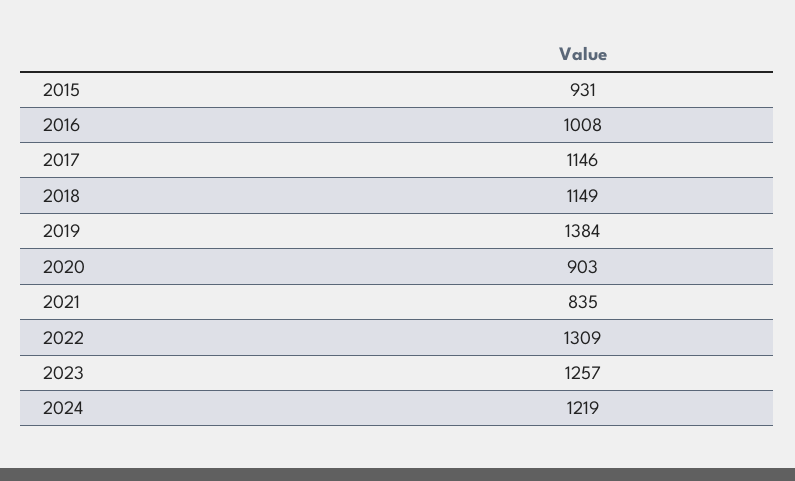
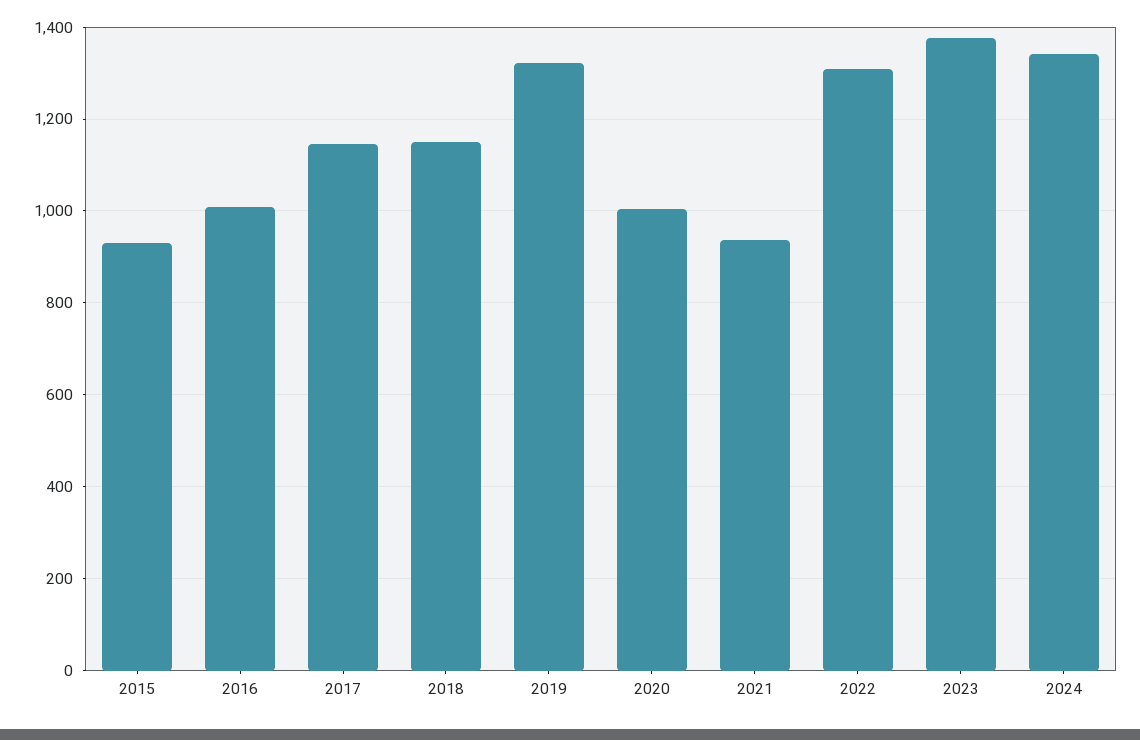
  {
    "2015": 931,
    "2016": 1008,
    "2017": 1146,
    "2018": 1149,
-   "2019": 1384,
+   "2019": 1320,
-   "2020": 903,
+   "2020": 1000,
-   "2021": 835,
+   "2021": 940,
    "2022": 1309,
-   "2023": 1257,
+   "2023": 1380,
-   "2024": 1219
+   "2024": 1340
  }

